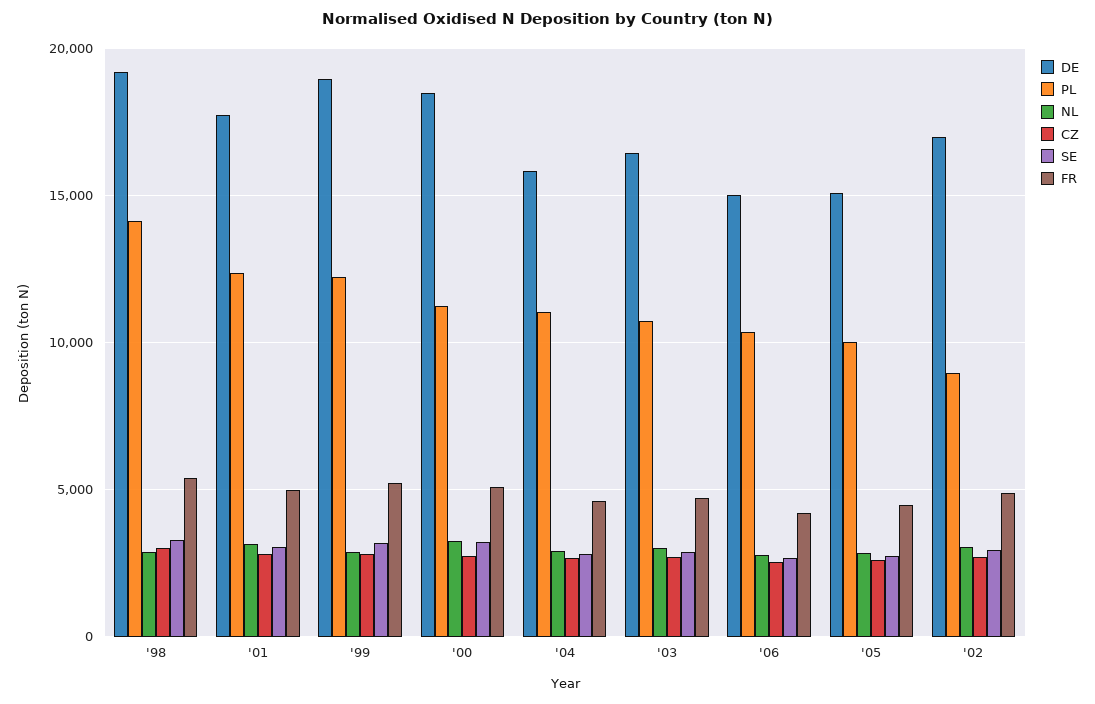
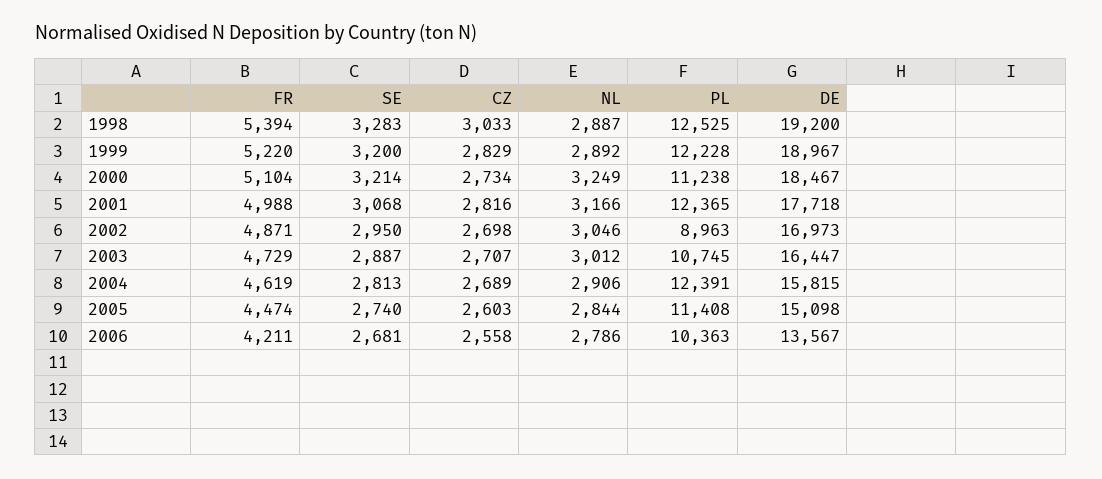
  {
    "DE": {
      "'98": 19200,
      "'01": 17718,
      "'99": 18967,
      "'00": 18467,
      "'04": 15815,
      "'03": 16447,
-     "'06": 15000,
+     "'06": 13567,
      "'05": 15098,
      "'02": 16973
    },
    "PL": {
-     "'98": 14000,
+     "'98": 12525,
      "'01": 12365,
      "'99": 12228,
      "'00": 11238,
-     "'04": 11000,
+     "'04": 12391,
      "'03": 10745,
      "'06": 10363,
-     "'05": 10000,
+     "'05": 11408,
      "'02": 8963
    },
    "NL": {
      "'98": 2887,
      "'01": 3166,
      "'99": 2892,
      "'00": 3249,
      "'04": 2906,
      "'03": 3012,
      "'06": 2786,
      "'05": 2844,
      "'02": 3046
    },
    "CZ": {
      "'98": 3033,
      "'01": 2816,
      "'99": 2829,
      "'00": 2734,
      "'04": 2689,
      "'03": 2707,
      "'06": 2558,
      "'05": 2603,
      "'02": 2698
    },
    "SE": {
      "'98": 3283,
      "'01": 3068,
      "'99": 3200,
      "'00": 3214,
      "'04": 2813,
      "'03": 2887,
      "'06": 2681,
      "'05": 2740,
      "'02": 2950
    },
    "FR": {
      "'98": 5394,
      "'01": 4988,
      "'99": 5220,
      "'00": 5104,
      "'04": 4619,
      "'03": 4729,
      "'06": 4211,
      "'05": 4474,
      "'02": 4871
    }
  }

